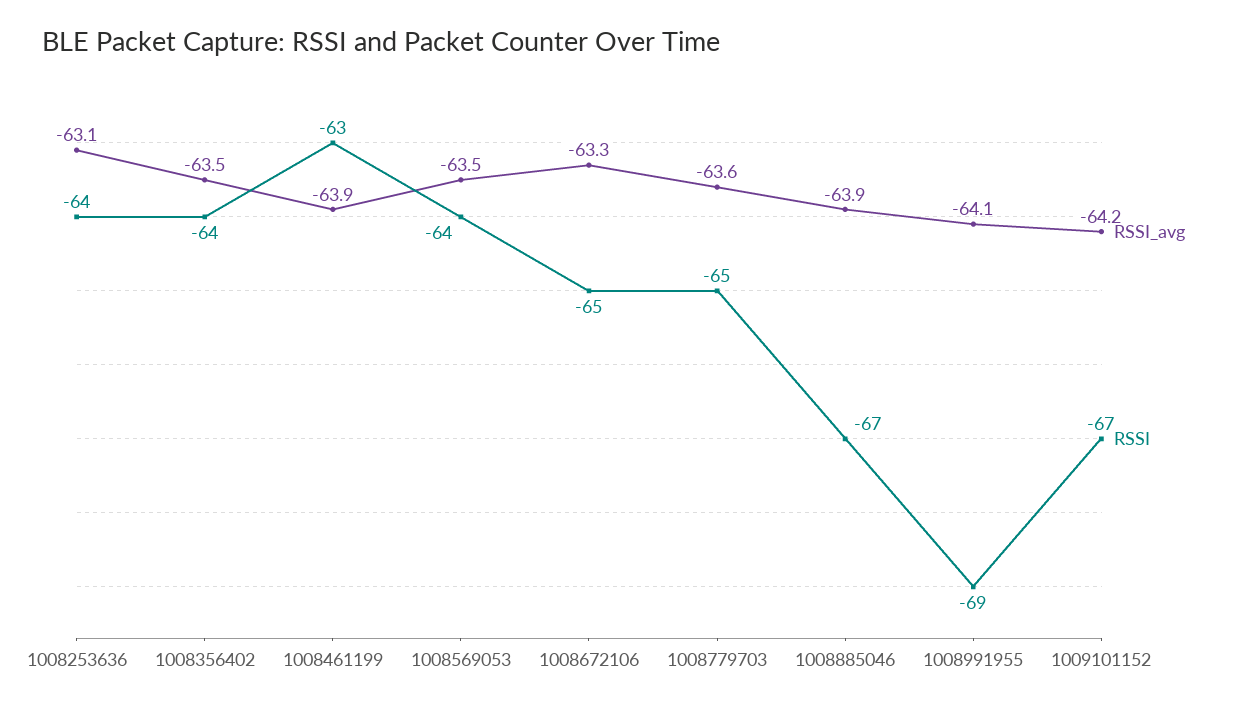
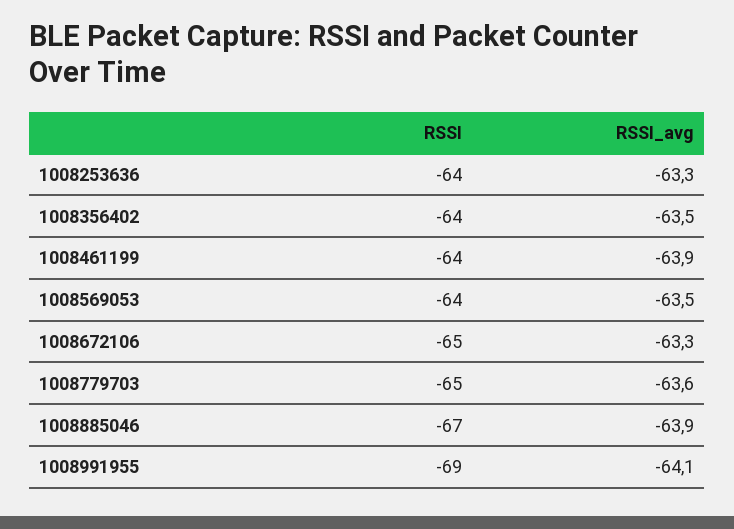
  {
    "RSSI_avg": {
-     "1008253636": -63.1,
+     "1008253636": -63.3,
      "1008356402": -63.5,
      "1008461199": -63.9,
      "1008569053": -63.5,
      "1008672106": -63.3,
      "1008779703": -63.6,
      "1008885046": -63.9,
-     "1008991955": -64.1,
+     "1008991955": -64.1
-     "1009101152": -64.2
    },
    "RSSI": {
      "1008253636": -64,
      "1008356402": -64,
-     "1008461199": -63,
+     "1008461199": -64,
      "1008569053": -64,
      "1008672106": -65,
      "1008779703": -65,
      "1008885046": -67,
-     "1008991955": -69,
+     "1008991955": -69
-     "1009101152": -67
    }
  }

